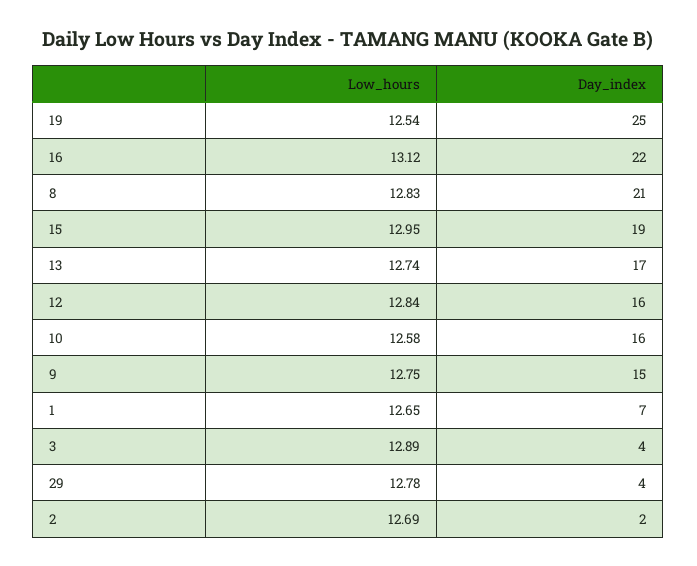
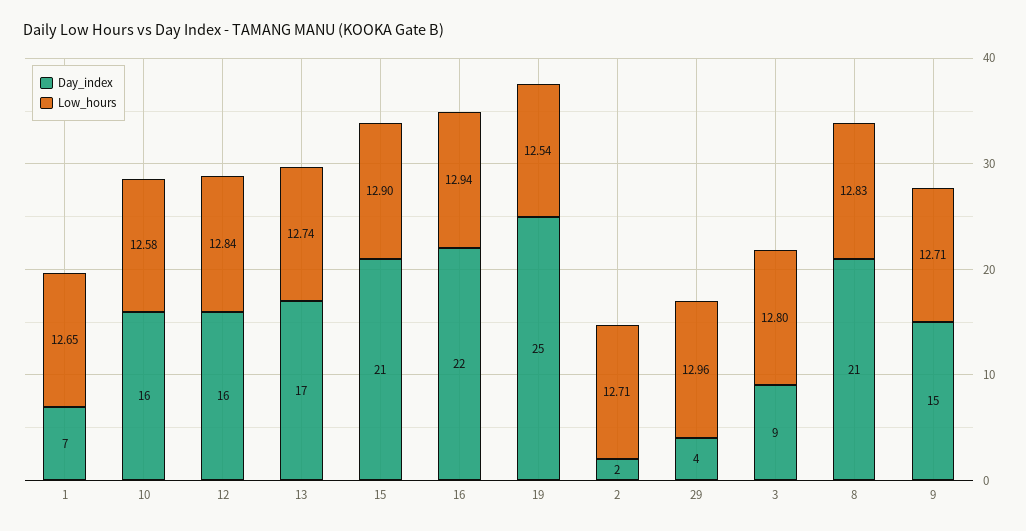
  {
    "Low_hours": {
      "19": 12.54,
-     "16": 13.12,
+     "16": 12.94,
      "8": 12.83,
-     "15": 12.95,
+     "15": 12.9,
      "13": 12.74,
      "12": 12.84,
      "10": 12.58,
-     "9": 12.75,
+     "9": 12.71,
      "1": 12.65,
-     "3": 12.89,
+     "3": 12.8,
-     "29": 12.78,
+     "29": 12.96,
-     "2": 12.69
+     "2": 12.71
    },
    "Day_index": {
      "19": 25,
      "16": 22,
      "8": 21,
-     "15": 19,
+     "15": 21,
      "13": 17,
      "12": 16,
      "10": 16,
      "9": 15,
      "1": 7,
-     "3": 4,
+     "3": 9,
      "29": 4,
      "2": 2
    }
  }

